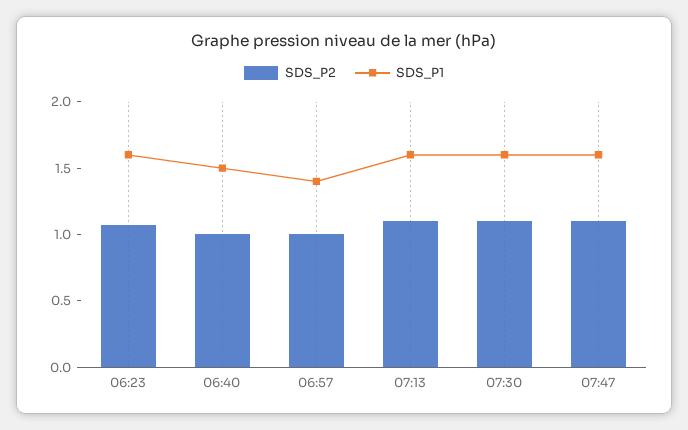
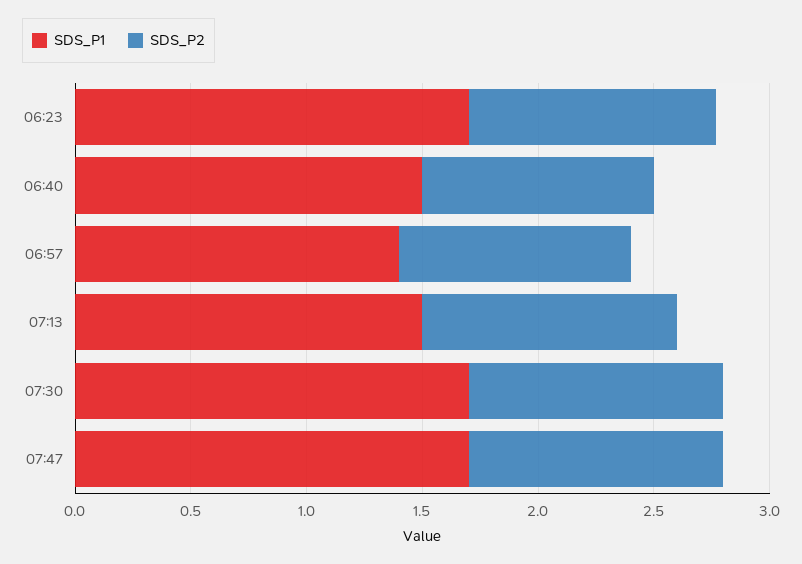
  {
    "SDS_P2": {
      "06:23": 1.1,
      "06:40": 1,
      "06:57": 1,
      "07:13": 1.1,
      "07:30": 1.1,
      "07:47": 1.1
    },
    "SDS_P1": {
-     "06:23": 1.6,
+     "06:23": 1.7,
      "06:40": 1.5,
      "06:57": 1.4,
-     "07:13": 1.6,
+     "07:13": 1.5,
-     "07:30": 1.6,
+     "07:30": 1.7,
-     "07:47": 1.6
+     "07:47": 1.7
    }
  }

